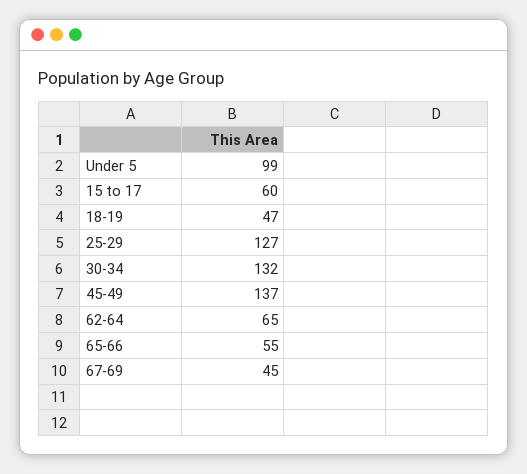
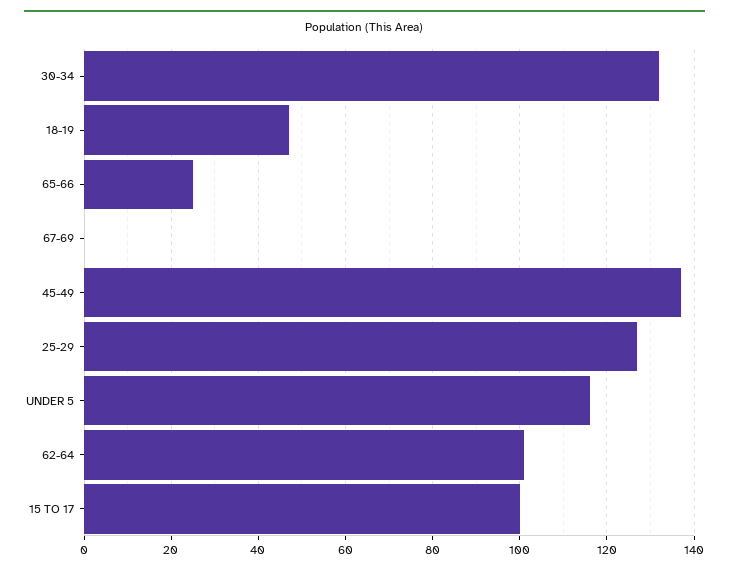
  {
-   "Under 5": 99,
+   "Under 5": 115,
-   "15 to 17": 60,
+   "15 to 17": 100,
    "18-19": 47,
    "25-29": 127,
    "30-34": 132,
    "45-49": 137,
-   "62-64": 65,
+   "62-64": 100,
-   "65-66": 55,
+   "65-66": 25,
-   "67-69": 45
+   "67-69": 0
  }

